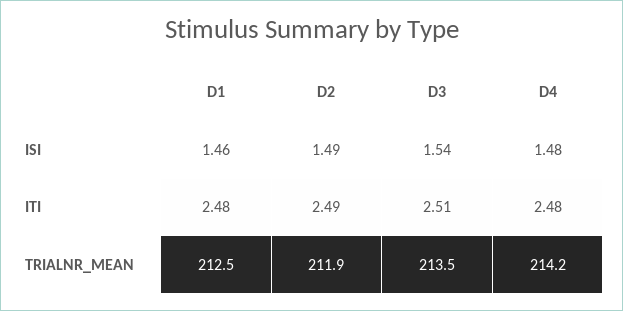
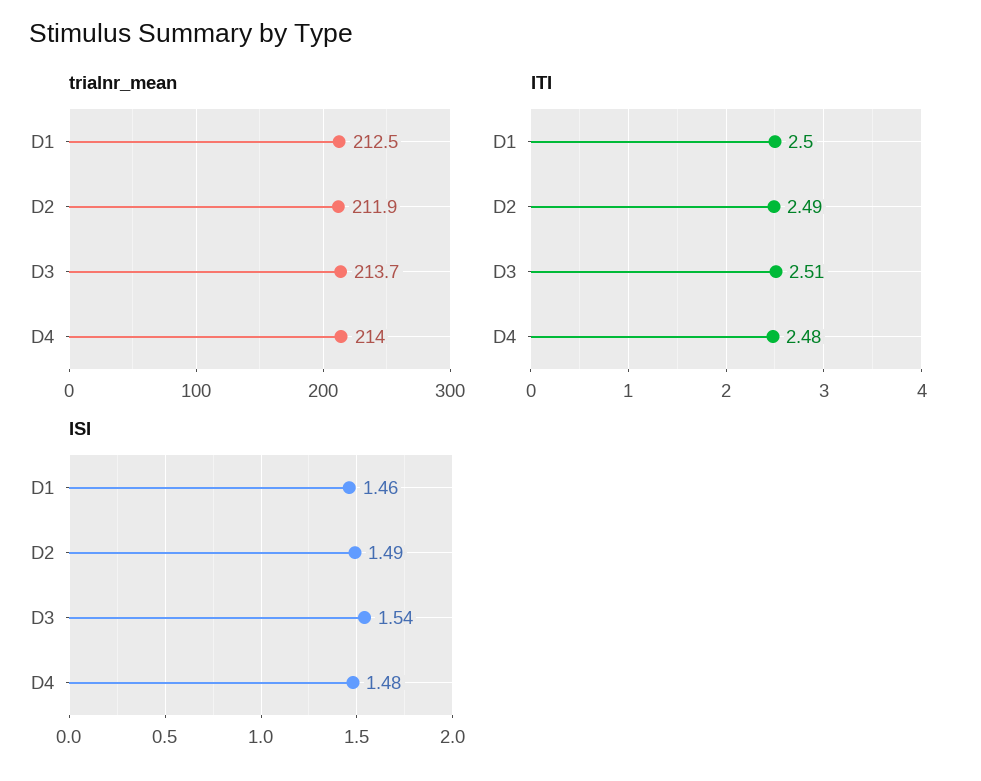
  {
    "ISI": {
      "D1": 1.46,
      "D2": 1.49,
      "D3": 1.54,
      "D4": 1.48
    },
    "ITI": {
-     "D1": 2.48,
+     "D1": 2.5,
      "D2": 2.49,
      "D3": 2.51,
      "D4": 2.48
    },
    "TRIALNR_MEAN": {
      "D1": 212.5,
      "D2": 211.9,
-     "D3": 213.5,
+     "D3": 213.7,
-     "D4": 214.2
+     "D4": 214
    }
  }

